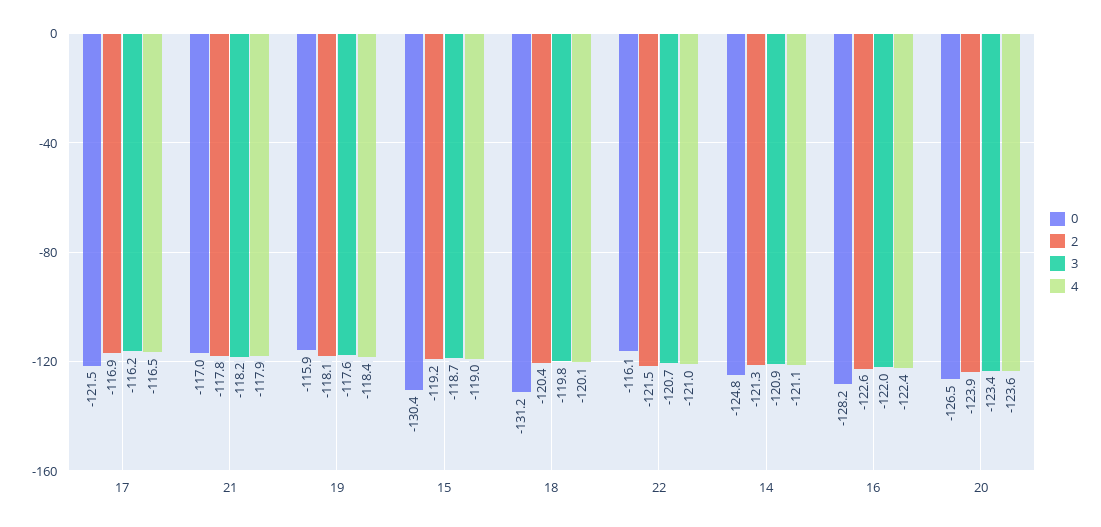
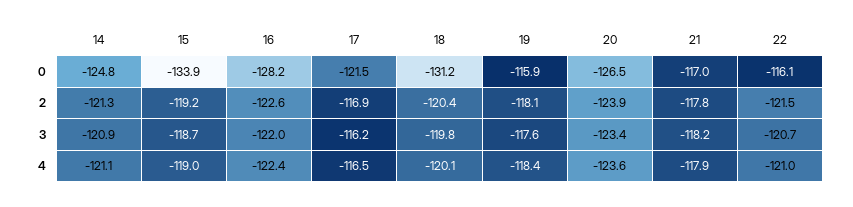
  {
    "0": {
      "17": -121.5,
      "21": -117,
      "19": -115.9,
-     "15": -130.4,
+     "15": -133.9,
      "18": -131.2,
      "22": -116.1,
      "14": -124.8,
      "16": -128.2,
      "20": -126.5
    },
    "2": {
      "17": -116.9,
      "21": -117.8,
      "19": -118.1,
      "15": -119.2,
      "18": -120.4,
      "22": -121.5,
      "14": -121.3,
      "16": -122.6,
      "20": -123.9
    },
    "3": {
      "17": -116.2,
      "21": -118.2,
      "19": -117.6,
      "15": -118.7,
      "18": -119.8,
      "22": -120.7,
      "14": -120.9,
      "16": -122,
      "20": -123.4
    },
    "4": {
      "17": -116.5,
      "21": -117.9,
      "19": -118.4,
      "15": -119,
      "18": -120.1,
      "22": -121,
      "14": -121.1,
      "16": -122.4,
      "20": -123.6
    }
  }

